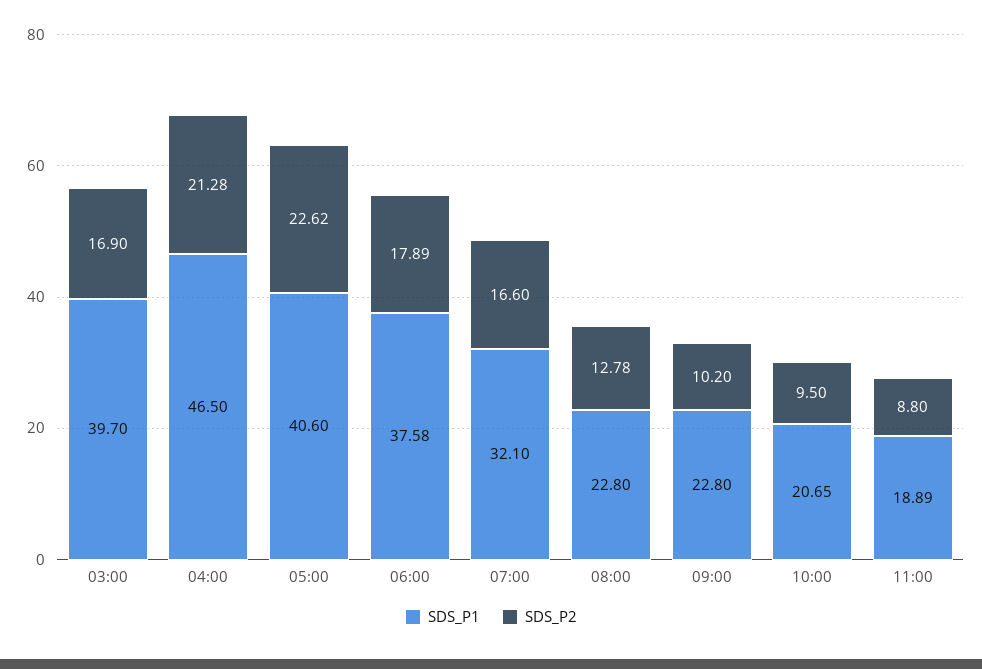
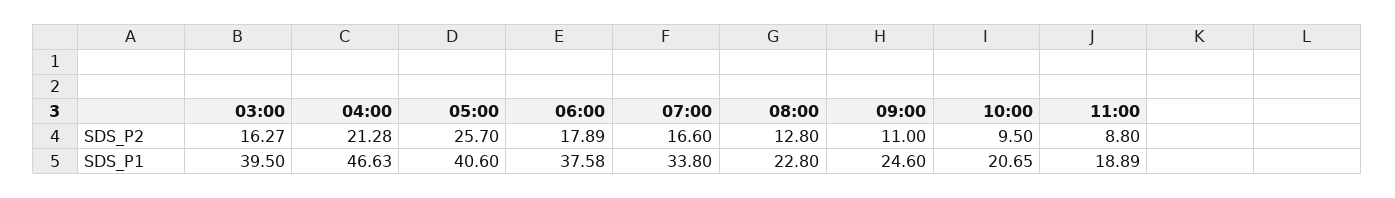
  {
    "SDS_P1": {
-     "03:00": 39.7,
+     "03:00": 39.5,
-     "04:00": 46.5,
+     "04:00": 46.63,
      "05:00": 40.6,
      "06:00": 37.58,
-     "07:00": 32.1,
+     "07:00": 33.8,
      "08:00": 22.8,
-     "09:00": 22.8,
+     "09:00": 24.6,
      "10:00": 20.65,
      "11:00": 18.89
    },
    "SDS_P2": {
-     "03:00": 16.9,
+     "03:00": 16.27,
      "04:00": 21.28,
-     "05:00": 22.62,
+     "05:00": 25.7,
      "06:00": 17.89,
      "07:00": 16.6,
-     "08:00": 12.78,
+     "08:00": 12.8,
-     "09:00": 10.2,
+     "09:00": 11,
      "10:00": 9.5,
      "11:00": 8.8
    }
  }

